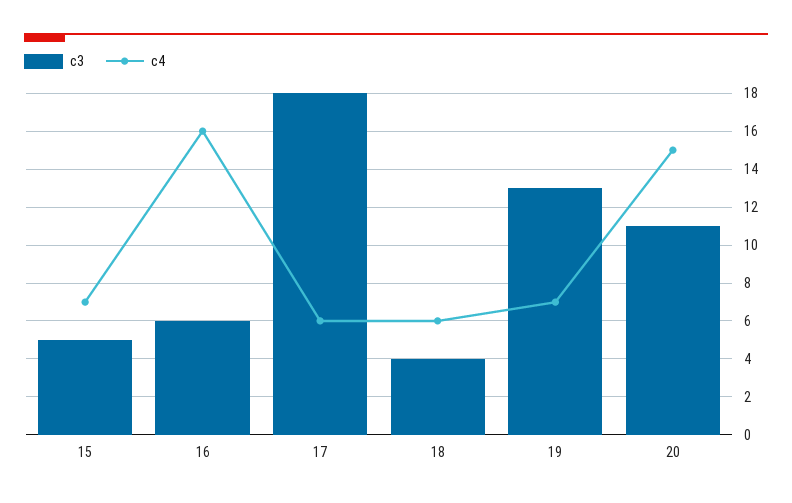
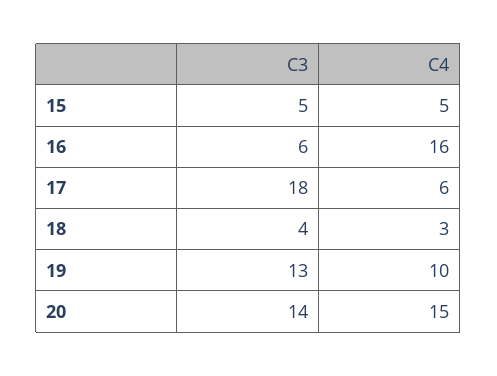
  {
    "c3": {
      "15": 5,
      "16": 6,
      "17": 18,
      "18": 4,
      "19": 13,
-     "20": 11
+     "20": 14
    },
    "c4": {
-     "15": 7,
+     "15": 5,
      "16": 16,
      "17": 6,
-     "18": 6,
+     "18": 3,
-     "19": 7,
+     "19": 10,
      "20": 15
    }
  }

